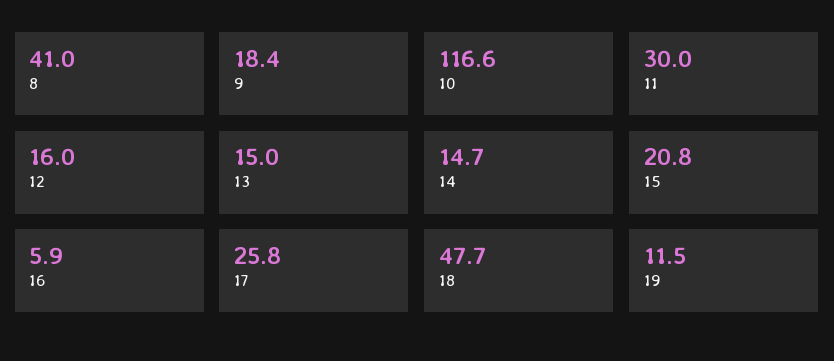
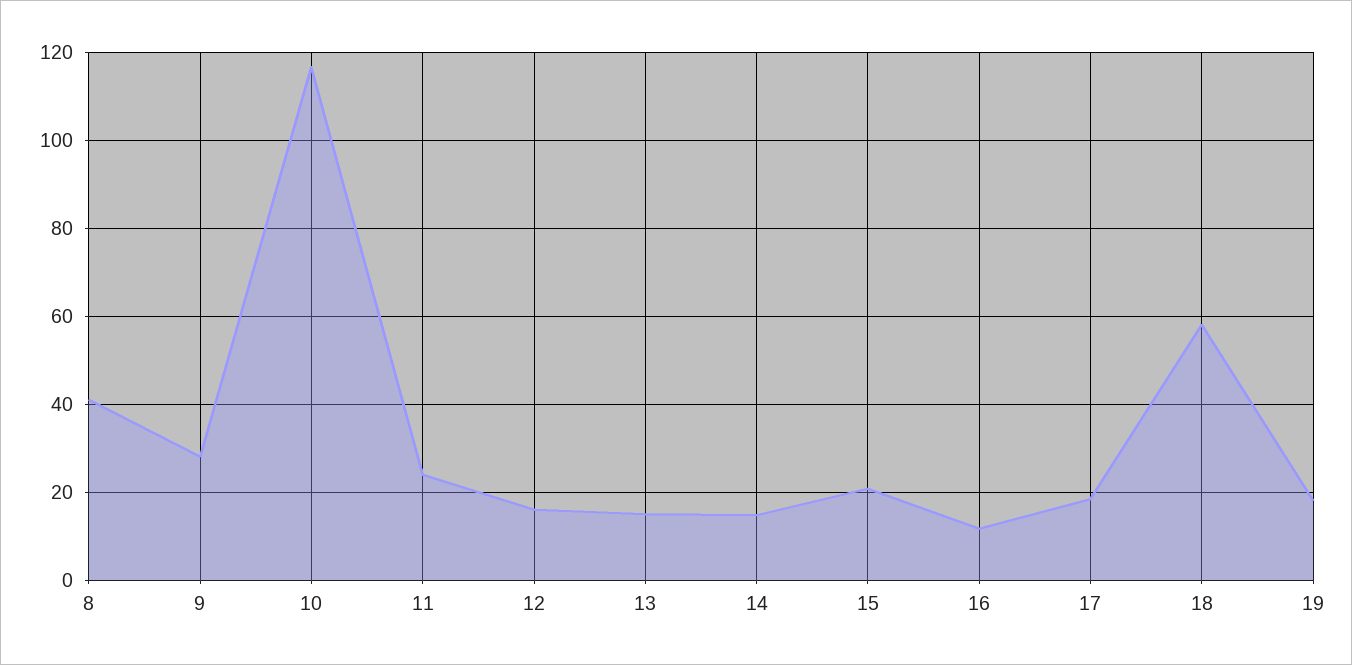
  {
    "8": 41,
-   "9": 18.4,
+   "9": 28,
    "10": 116.6,
-   "11": 30,
+   "11": 24,
    "12": 16,
    "13": 15,
    "14": 14.7,
    "15": 20.8,
-   "16": 5.9,
+   "16": 12,
-   "17": 25.8,
+   "17": 18,
-   "18": 47.7,
+   "18": 58,
-   "19": 11.5
+   "19": 18
  }

